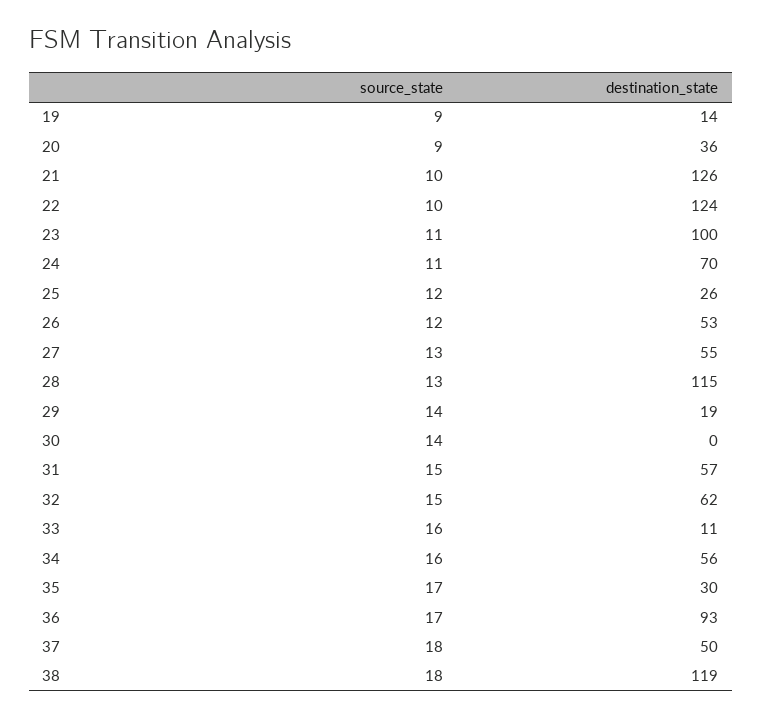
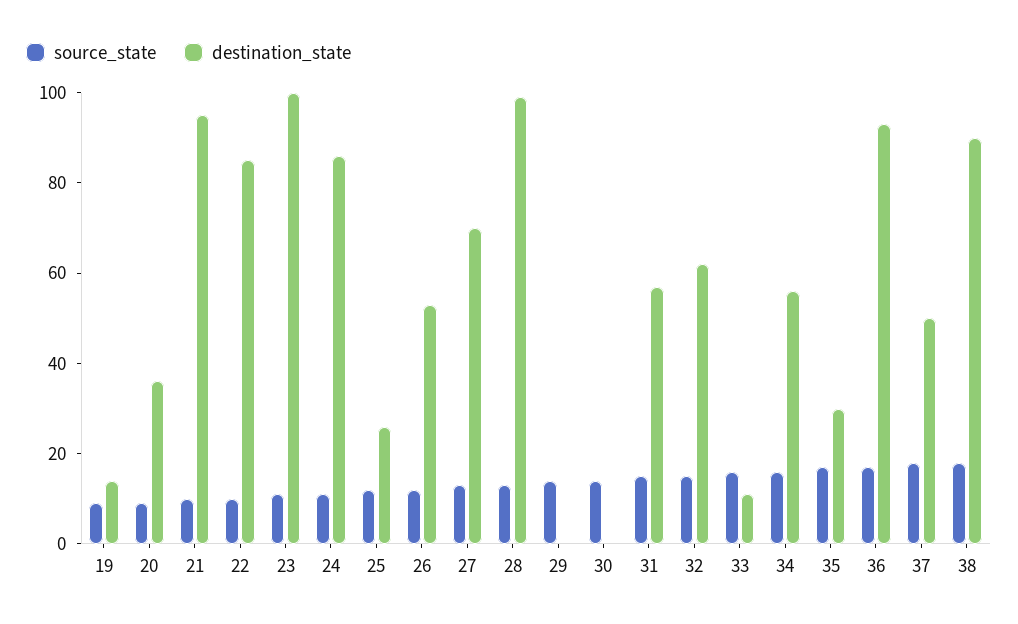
  {
    "source_state": {
      "19": 9,
      "20": 9,
      "21": 10,
      "22": 10,
      "23": 11,
      "24": 11,
      "25": 12,
      "26": 12,
      "27": 13,
      "28": 13,
      "29": 14,
      "30": 14,
      "31": 15,
      "32": 15,
      "33": 16,
      "34": 16,
      "35": 17,
      "36": 17,
      "37": 18,
      "38": 18
    },
    "destination_state": {
      "19": 14,
      "20": 36,
-     "21": 126,
+     "21": 95,
-     "22": 124,
+     "22": 85,
      "23": 100,
-     "24": 70,
+     "24": 85,
      "25": 26,
      "26": 53,
-     "27": 55,
+     "27": 70,
-     "28": 115,
+     "28": 100,
-     "29": 19,
+     "29": 0,
      "30": 0,
      "31": 57,
      "32": 62,
      "33": 11,
      "34": 56,
      "35": 30,
      "36": 93,
      "37": 50,
-     "38": 119
+     "38": 90
    }
  }

